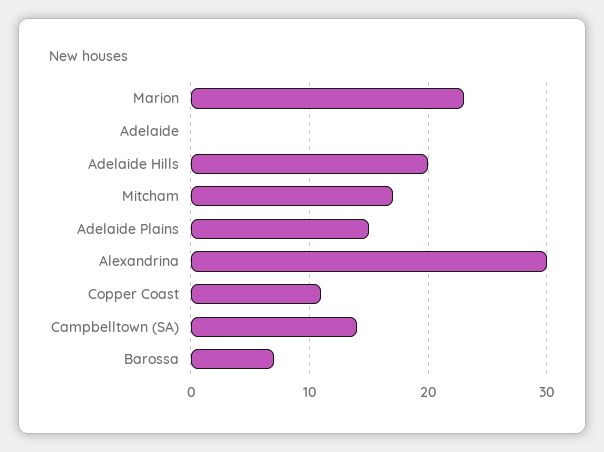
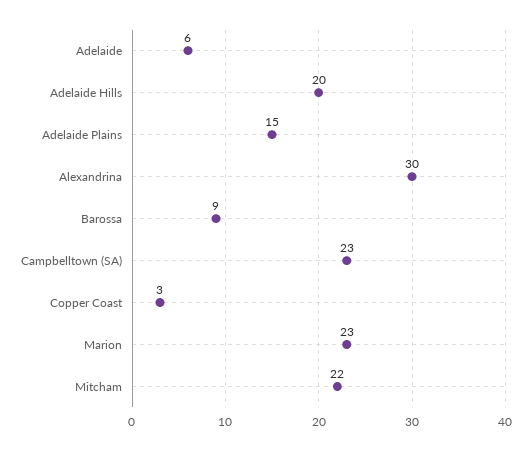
  {
    "Marion": 23,
-   "Adelaide": 0,
+   "Adelaide": 6,
    "Adelaide Hills": 20,
-   "Mitcham": 17,
+   "Mitcham": 22,
    "Adelaide Plains": 15,
    "Alexandrina": 30,
-   "Copper Coast": 11,
+   "Copper Coast": 3,
-   "Campbelltown (SA)": 14,
+   "Campbelltown (SA)": 23,
-   "Barossa": 7
+   "Barossa": 9
  }

